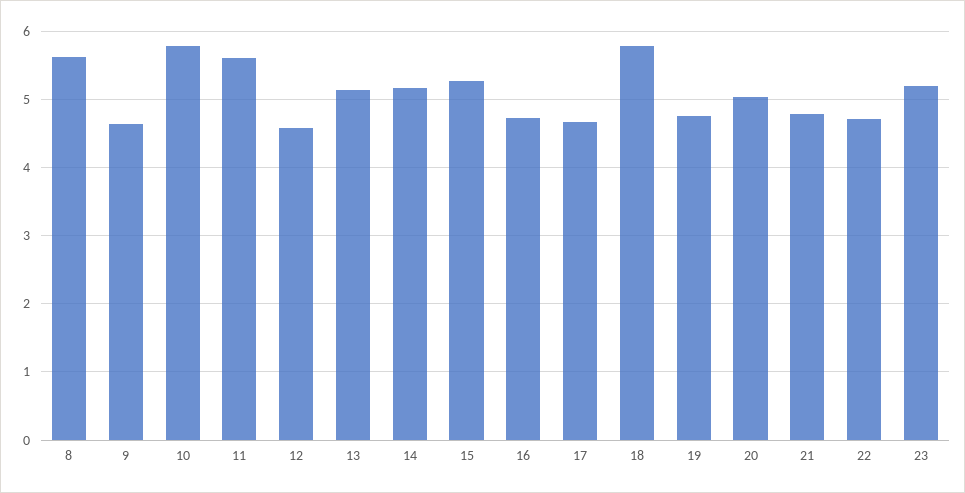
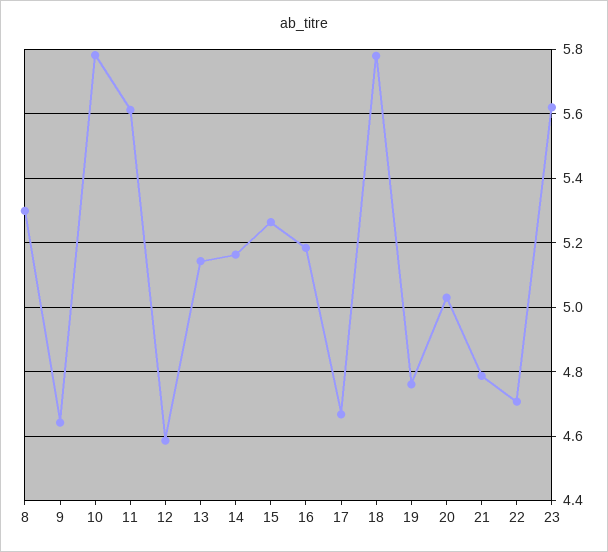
  {
-   "8": 5.6,
+   "8": 5.3,
    "9": 4.64,
    "10": 5.78,
    "11": 5.62,
    "12": 4.58,
    "13": 5.14,
    "14": 5.16,
    "15": 5.26,
-   "16": 4.7,
+   "16": 5.18,
    "17": 4.66,
    "18": 5.78,
    "19": 4.76,
    "20": 5.04,
    "21": 4.78,
    "22": 4.7,
-   "23": 5.2
+   "23": 5.62
  }

